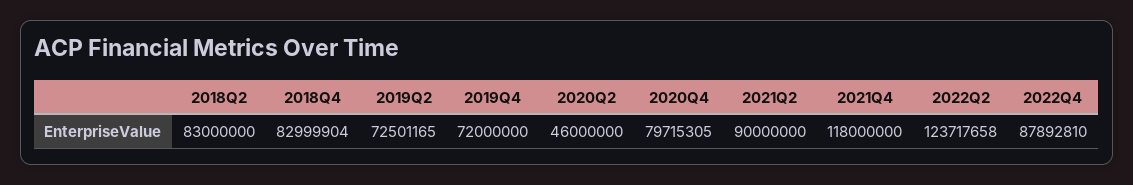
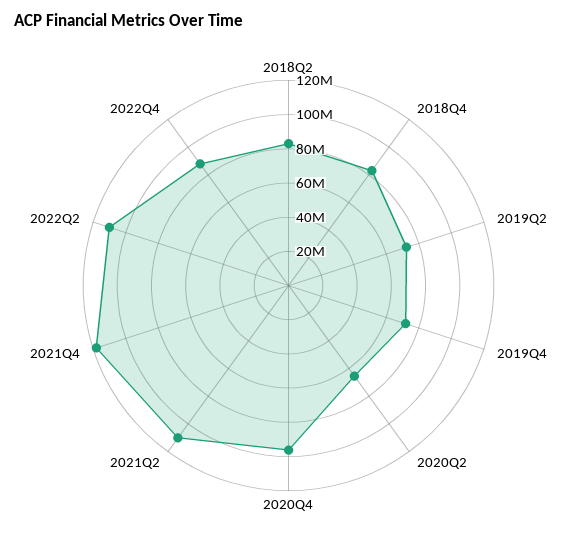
  {
    "2018Q2": 83000000,
    "2018Q4": 82999904,
    "2019Q2": 72501165,
    "2019Q4": 72000000,
-   "2020Q2": 46000000,
+   "2020Q2": 65000000,
-   "2020Q4": 79715305,
+   "2020Q4": 95000000,
-   "2021Q2": 90000000,
+   "2021Q2": 110000000,
    "2021Q4": 118000000,
-   "2022Q2": 123717658,
+   "2022Q2": 110000000,
    "2022Q4": 87892810
  }

